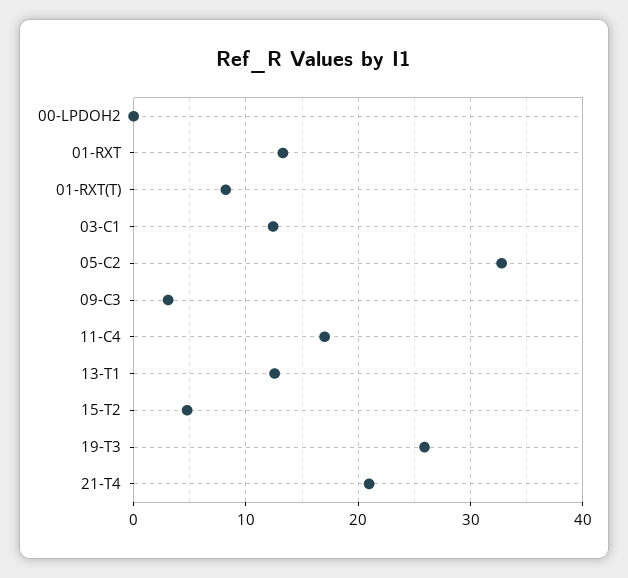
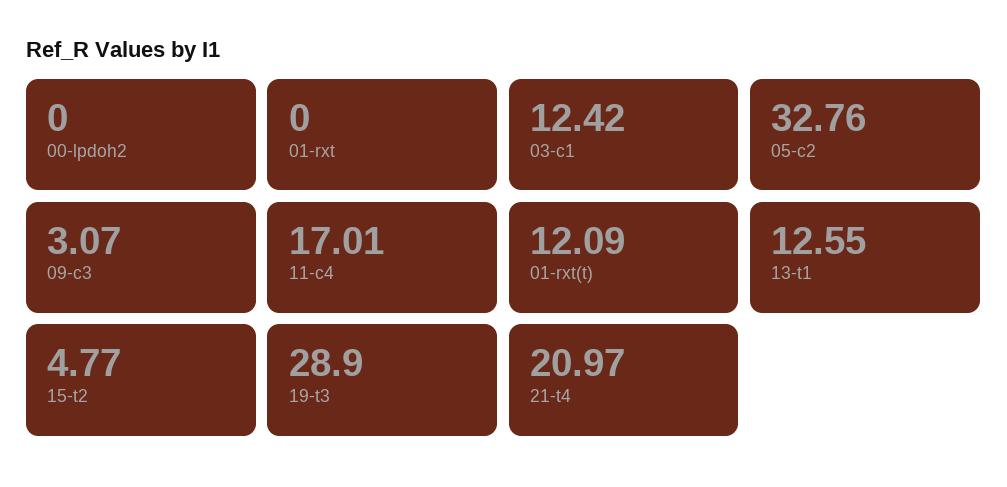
  {
    "00-LPDOH2": 0,
-   "01-RXT": 13,
+   "01-RXT": 0,
-   "01-RXT(T)": 8,
+   "01-RXT(T)": 12.09,
    "03-C1": 12.42,
    "05-C2": 32.76,
    "09-C3": 3.07,
    "11-C4": 17.01,
    "13-T1": 12.55,
    "15-T2": 4.77,
-   "19-T3": 26,
+   "19-T3": 28.9,
    "21-T4": 20.97
  }

